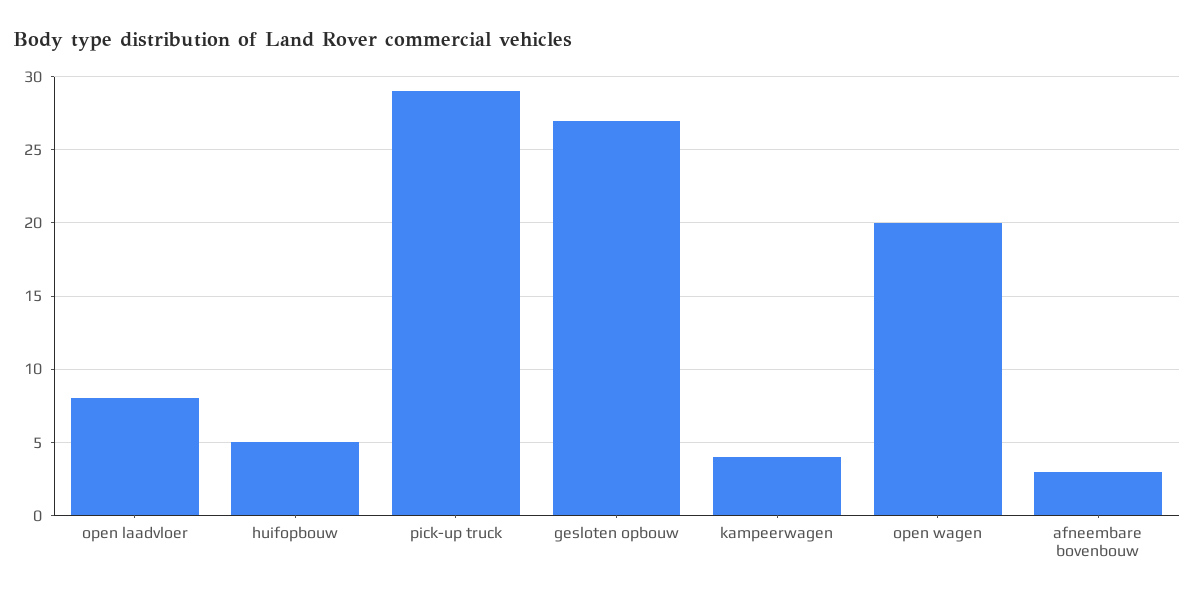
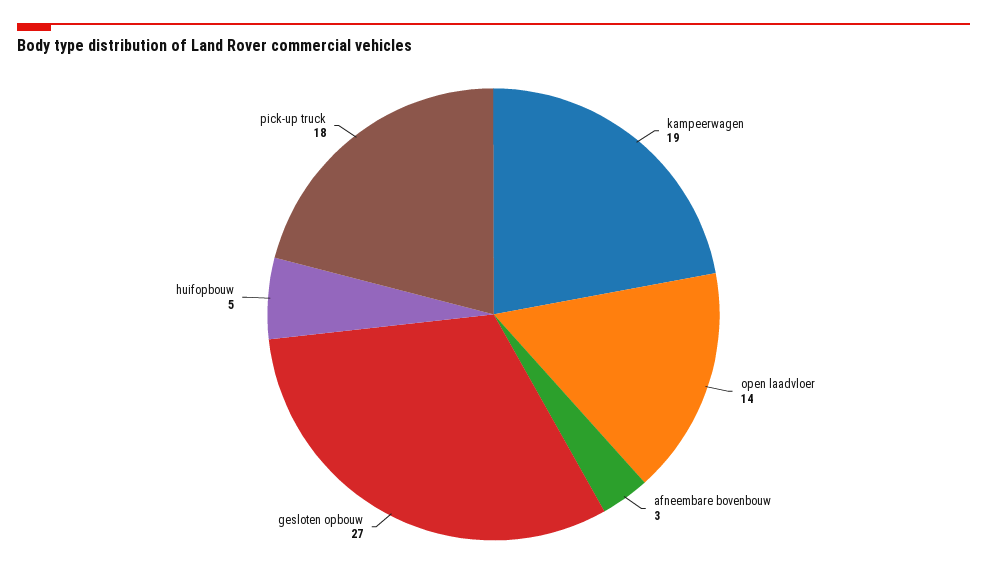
  {
-   "open laadvloer": 8,
+   "open laadvloer": 14,
    "huifopbouw": 5,
-   "pick-up truck": 29,
+   "pick-up truck": 18,
    "gesloten opbouw": 27,
-   "kampeerwagen": 4,
+   "kampeerwagen": 19,
-   "open wagen": 20,
    "afneembare bovenbouw": 3
  }

